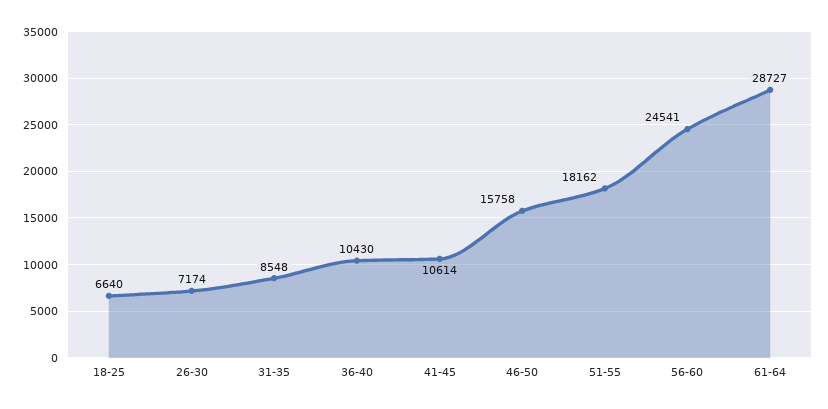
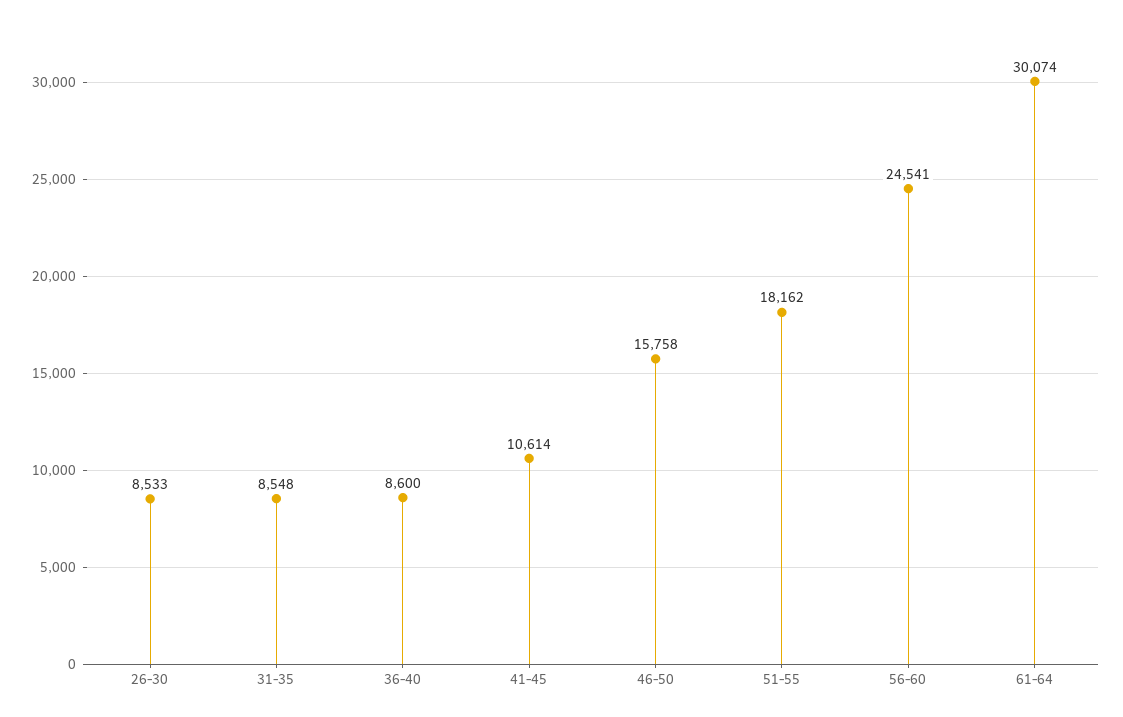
  {
-   "18-25": 6640,
-   "26-30": 7174,
+   "26-30": 8533,
    "31-35": 8548,
-   "36-40": 10430,
+   "36-40": 8600,
    "41-45": 10614,
    "46-50": 15758,
    "51-55": 18162,
    "56-60": 24541,
-   "61-64": 28727
+   "61-64": 30074
  }

